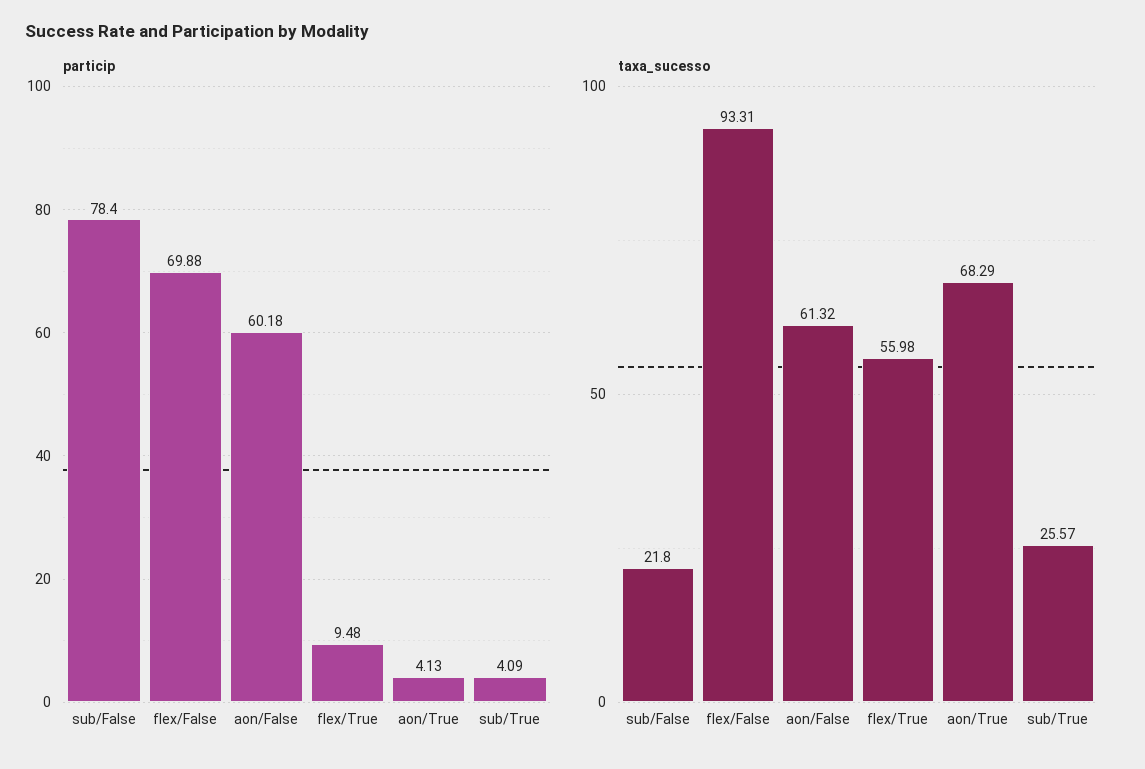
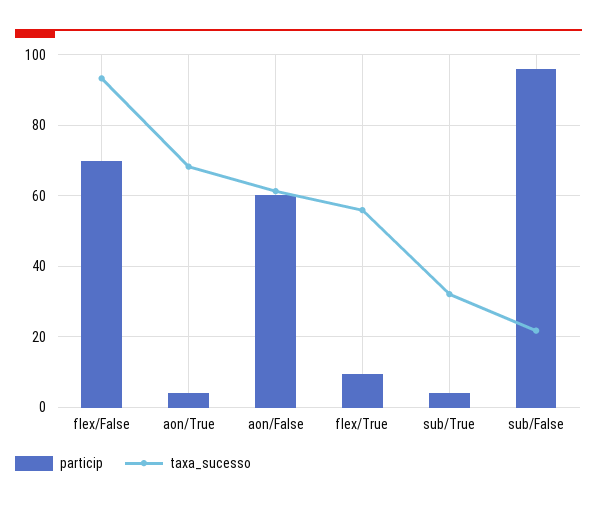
  {
    "particip": {
-     "sub/False": 78.4,
+     "sub/False": 96,
      "flex/False": 69.88,
      "aon/False": 60.18,
      "flex/True": 9.48,
      "aon/True": 4.13,
      "sub/True": 4.09
    },
    "taxa_sucesso": {
      "sub/False": 21.8,
      "flex/False": 93.31,
      "aon/False": 61.32,
      "flex/True": 55.98,
      "aon/True": 68.29,
-     "sub/True": 25.57
+     "sub/True": 32
    }
  }

